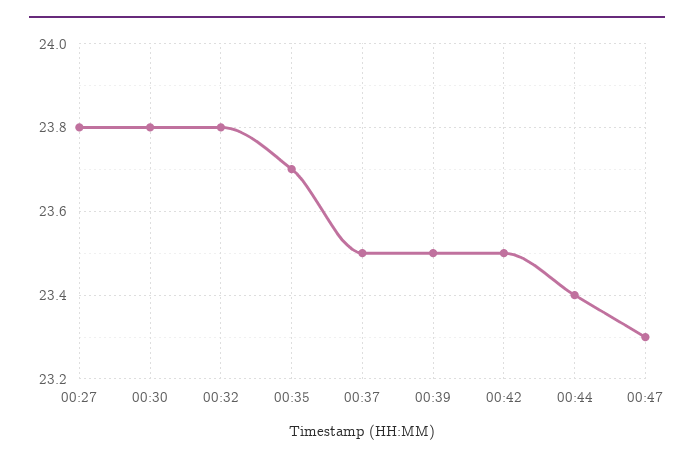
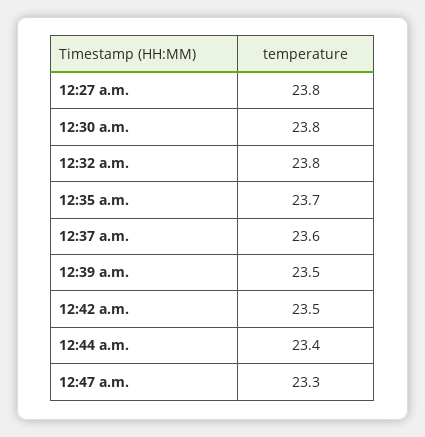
  {
    "00:27": 23.8,
    "00:30": 23.8,
    "00:32": 23.8,
    "00:35": 23.7,
-   "00:37": 23.5,
+   "00:37": 23.6,
    "00:39": 23.5,
    "00:42": 23.5,
    "00:44": 23.4,
    "00:47": 23.3
  }

